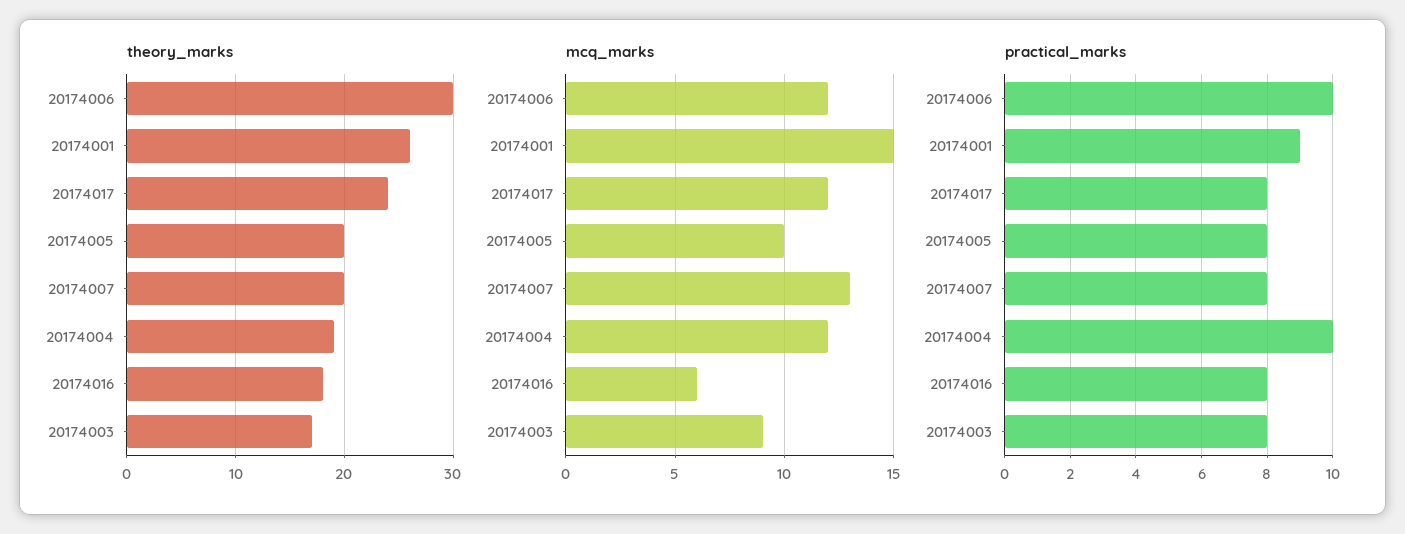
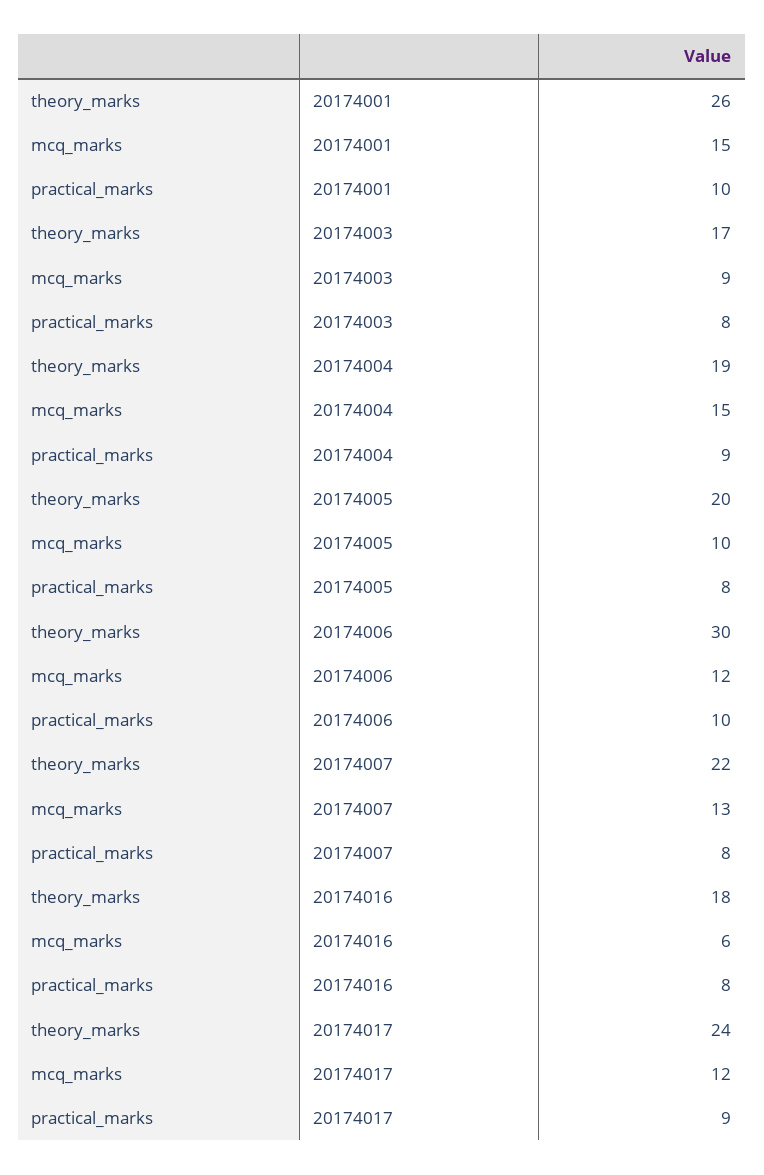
  {
    "theory_marks": {
      "20174006": 30,
      "20174001": 26,
      "20174017": 24,
      "20174005": 20,
-     "20174007": 20,
+     "20174007": 22,
      "20174004": 19,
      "20174016": 18,
      "20174003": 17
    },
    "mcq_marks": {
      "20174006": 12,
      "20174001": 15,
      "20174017": 12,
      "20174005": 10,
      "20174007": 13,
-     "20174004": 12,
+     "20174004": 15,
      "20174016": 6,
      "20174003": 9
    },
    "practical_marks": {
      "20174006": 10,
-     "20174001": 9,
+     "20174001": 10,
-     "20174017": 8,
+     "20174017": 9,
      "20174005": 8,
      "20174007": 8,
-     "20174004": 10,
+     "20174004": 9,
      "20174016": 8,
      "20174003": 8
    }
  }

